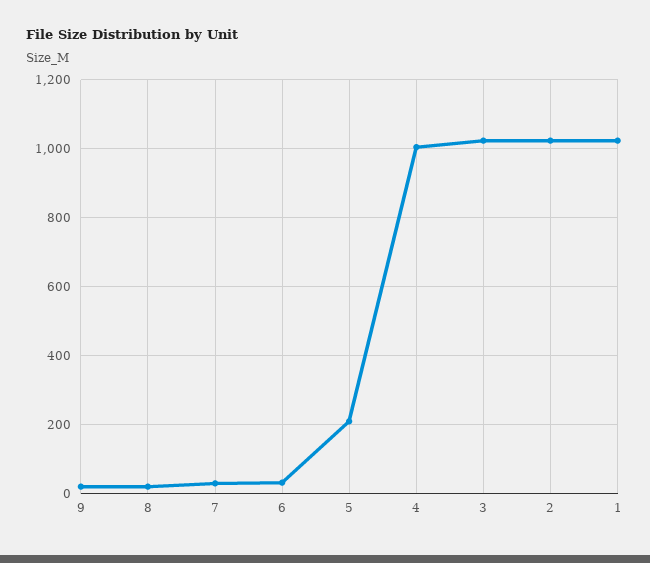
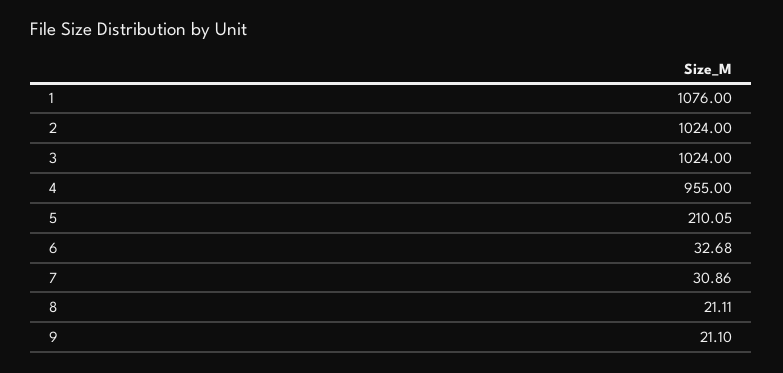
  {
    "9": 21.1,
    "8": 21.11,
    "7": 30.86,
    "6": 32.68,
    "5": 210.05,
-   "4": 1000,
+   "4": 955,
    "3": 1024,
    "2": 1024,
-   "1": 1020
+   "1": 1076
  }

